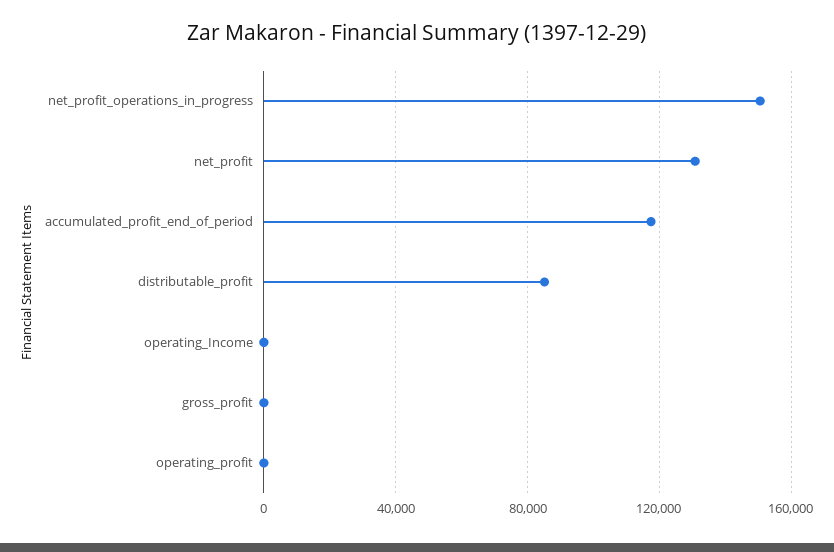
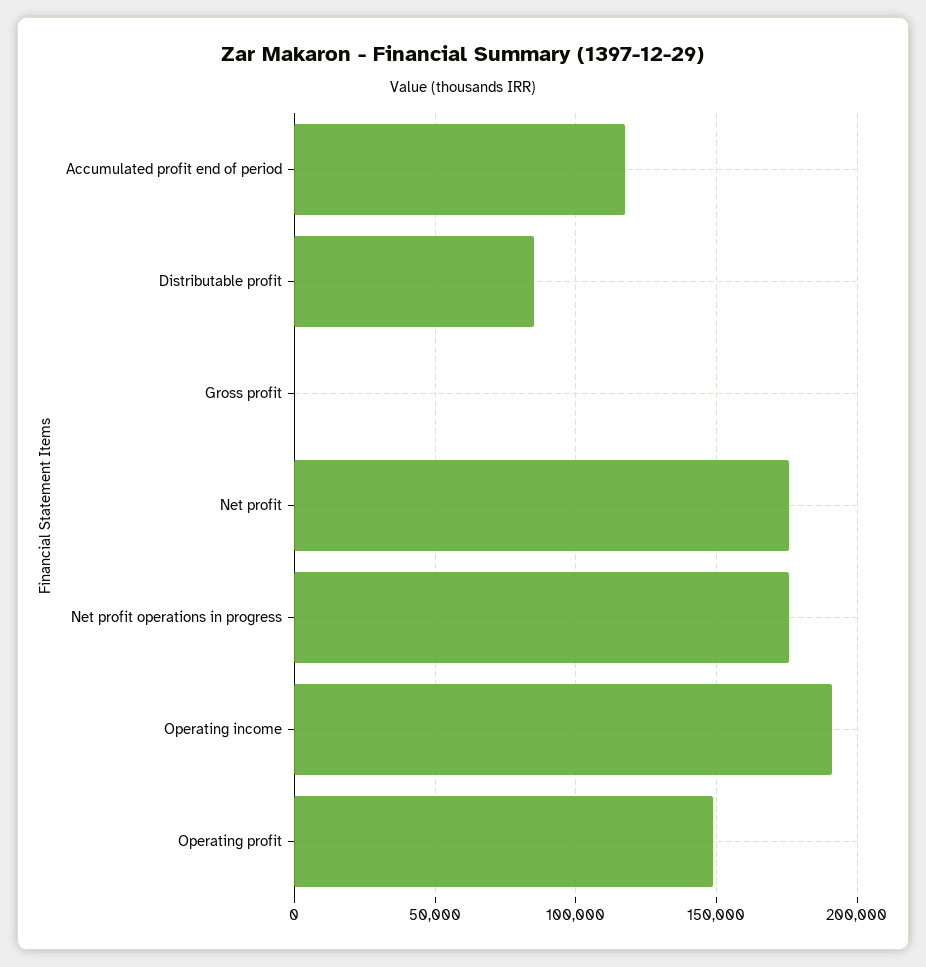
  {
-   "net_profit_operations_in_progress": 150000,
+   "net_profit_operations_in_progress": 175000,
-   "net_profit": 130000,
+   "net_profit": 175000,
    "accumulated_profit_end_of_period": 115000,
    "distributable_profit": 85000,
-   "operating_Income": 0,
+   "operating_Income": 190000,
    "gross_profit": 0,
-   "operating_profit": 0
+   "operating_profit": 150000
  }

